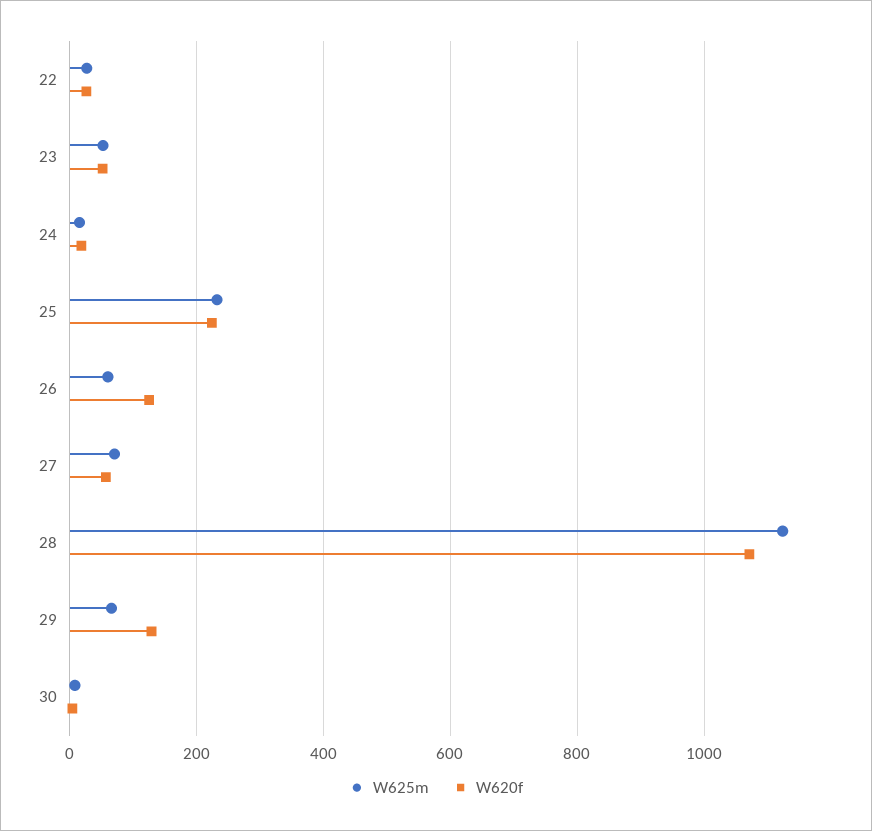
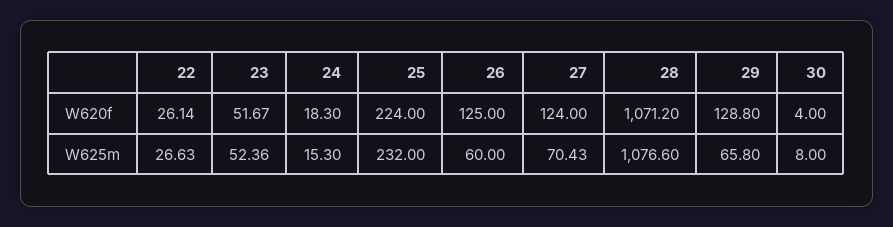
  {
    "W625m": {
      "22": 26.63,
      "23": 52.36,
      "24": 15.3,
      "25": 232,
      "26": 60,
      "27": 70.43,
-     "28": 1120,
+     "28": 1076.6,
      "29": 65.8,
      "30": 8
    },
    "W620f": {
      "22": 26.14,
      "23": 51.67,
      "24": 18.3,
      "25": 224,
      "26": 125,
-     "27": 60,
+     "27": 124,
      "28": 1071.2,
      "29": 128.8,
      "30": 4
    }
  }

